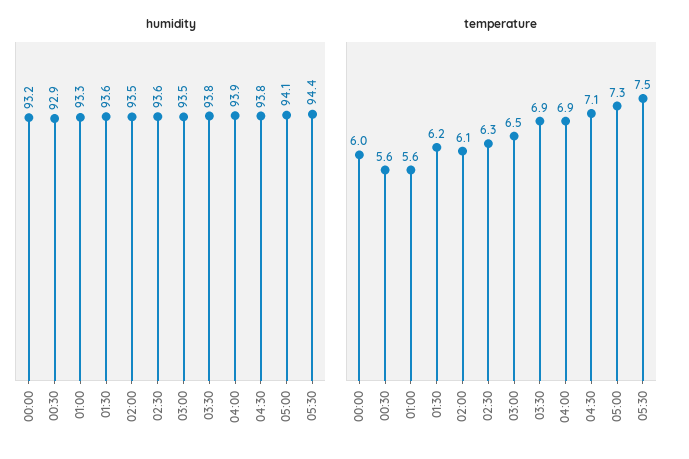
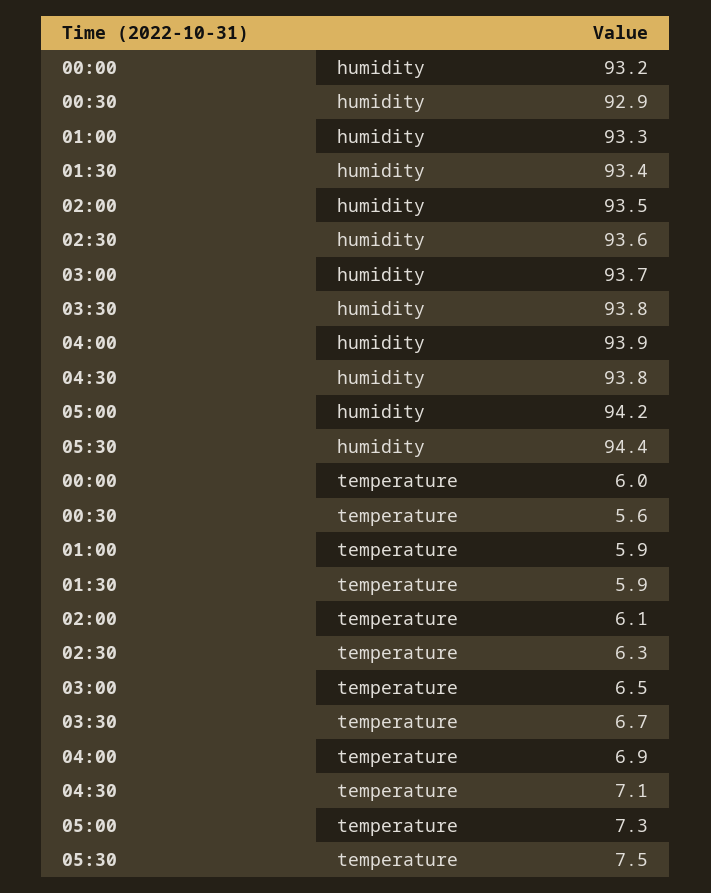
  {
    "humidity": {
      "00:00": 93.2,
      "00:30": 92.9,
      "01:00": 93.3,
-     "01:30": 93.6,
+     "01:30": 93.4,
      "02:00": 93.5,
      "02:30": 93.6,
-     "03:00": 93.5,
+     "03:00": 93.7,
      "03:30": 93.8,
      "04:00": 93.9,
      "04:30": 93.8,
-     "05:00": 94.1,
+     "05:00": 94.2,
      "05:30": 94.4
    },
    "temperature": {
      "00:00": 6,
      "00:30": 5.6,
-     "01:00": 5.6,
+     "01:00": 5.9,
-     "01:30": 6.2,
+     "01:30": 5.9,
      "02:00": 6.1,
      "02:30": 6.3,
      "03:00": 6.5,
-     "03:30": 6.9,
+     "03:30": 6.7,
      "04:00": 6.9,
      "04:30": 7.1,
      "05:00": 7.3,
      "05:30": 7.5
    }
  }

